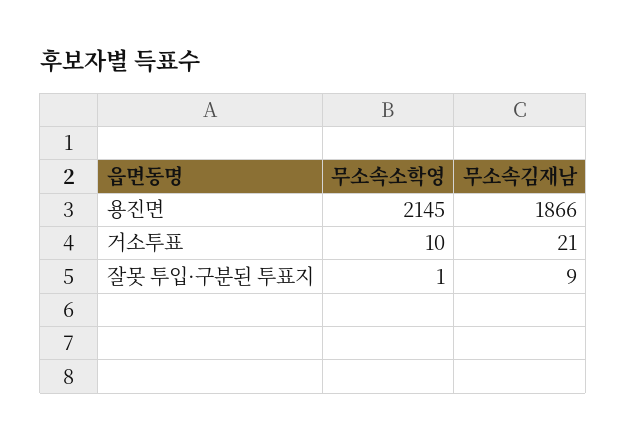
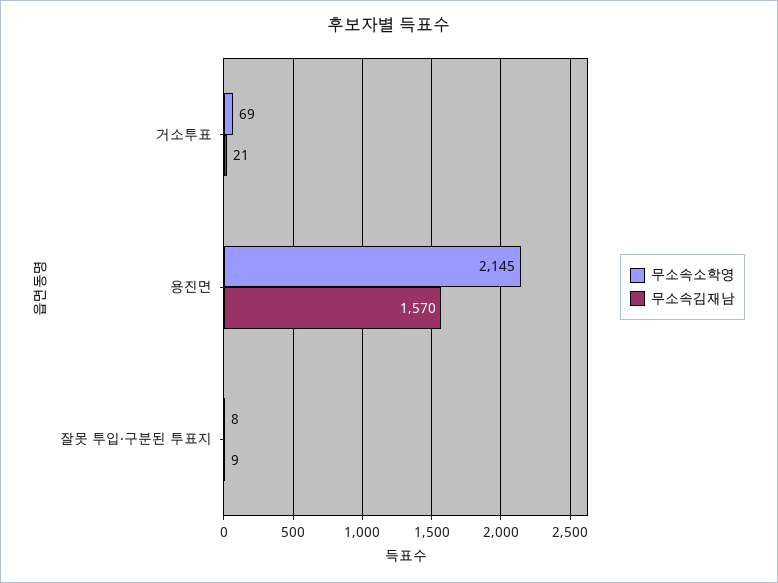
  {
    "무소속소학영": {
      "용진면": 2145,
-     "거소투표": 10,
+     "거소투표": 69,
-     "잘못 투입·구분된 투표지": 1
+     "잘못 투입·구분된 투표지": 8
    },
    "무소속김재남": {
-     "용진면": 1866,
+     "용진면": 1570,
      "거소투표": 21,
      "잘못 투입·구분된 투표지": 9
    }
  }

